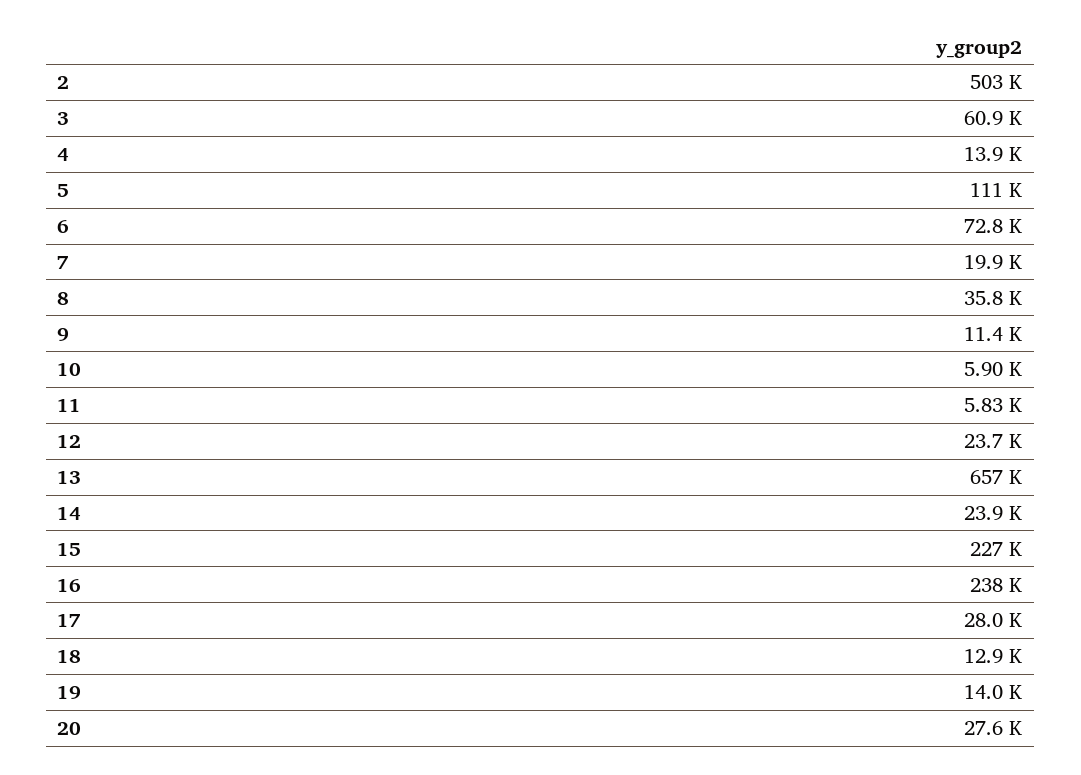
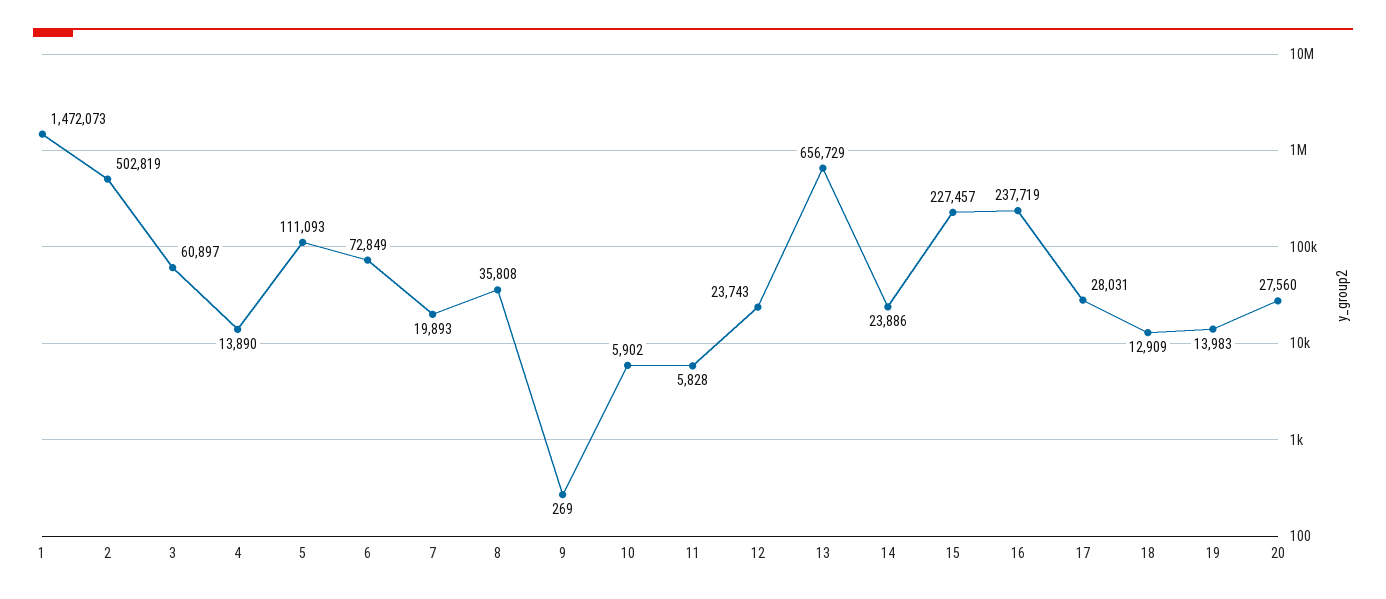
  {
    "2": 502819,
    "3": 60897,
    "4": 13890,
    "5": 111093,
    "6": 72849,
    "7": 19893,
    "8": 35808,
-   "9": 11400,
+   "9": 269,
    "10": 5902,
    "11": 5828,
    "12": 23743,
    "13": 656729,
    "14": 23886,
    "15": 227457,
    "16": 237719,
    "17": 28031,
    "18": 12909,
    "19": 13983,
-   "20": 27560
+   "20": 27560,
+   "1": 1472073
  }

